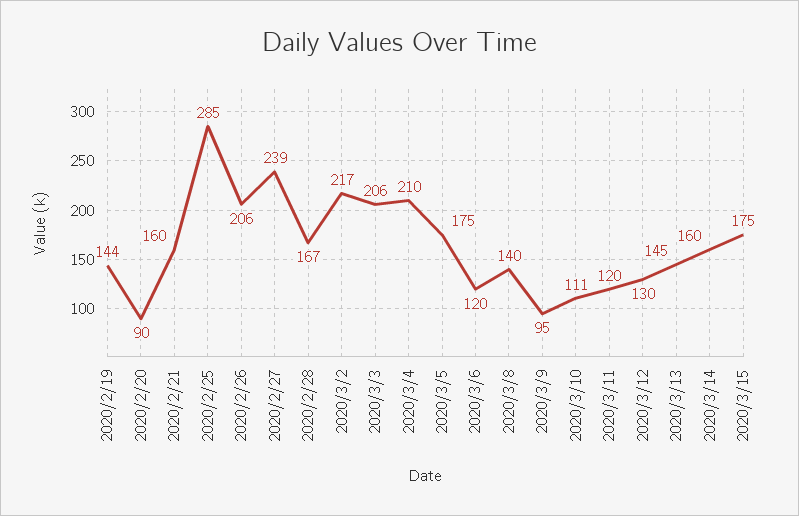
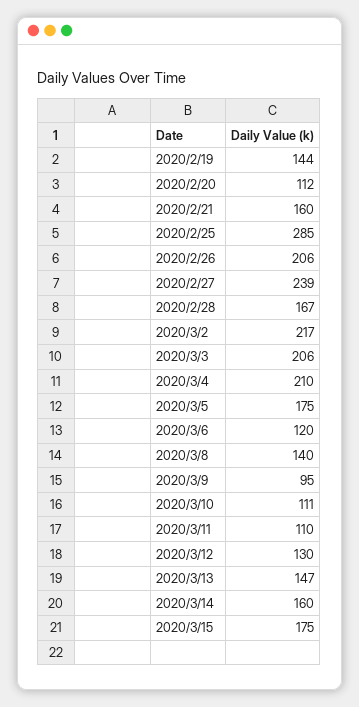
  {
    "2020/2/19": 144,
-   "2020/2/20": 90,
+   "2020/2/20": 112,
    "2020/2/21": 160,
    "2020/2/25": 285,
    "2020/2/26": 206,
    "2020/2/27": 239,
    "2020/2/28": 167,
    "2020/3/2": 217,
    "2020/3/3": 206,
    "2020/3/4": 210,
    "2020/3/5": 175,
    "2020/3/6": 120,
    "2020/3/8": 140,
    "2020/3/9": 95,
    "2020/3/10": 111,
-   "2020/3/11": 120,
+   "2020/3/11": 110,
    "2020/3/12": 130,
-   "2020/3/13": 145,
+   "2020/3/13": 147,
    "2020/3/14": 160,
    "2020/3/15": 175
  }

